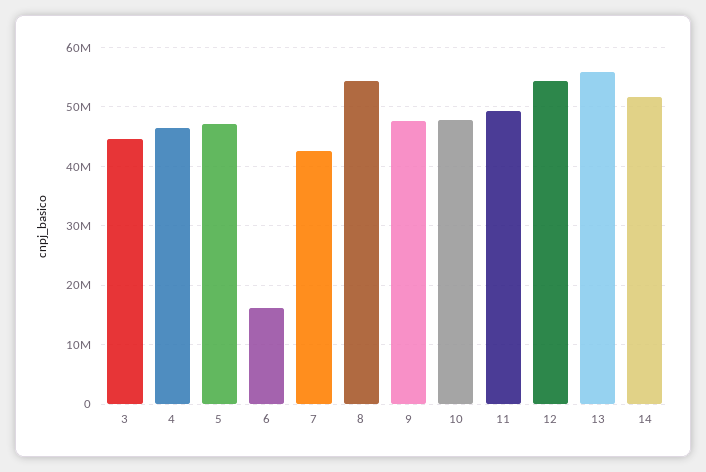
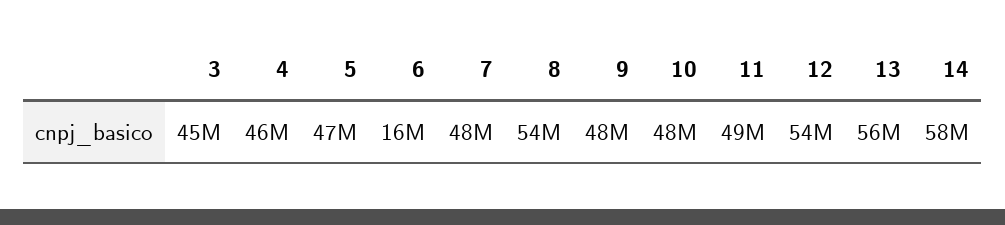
  {
    "3": 45000000,
    "4": 46000000,
    "5": 47000000,
    "6": 16000000,
-   "7": 42000000,
+   "7": 48000000,
    "8": 54000000,
    "9": 48000000,
    "10": 48000000,
    "11": 49000000,
    "12": 54000000,
    "13": 56000000,
-   "14": 52000000
+   "14": 58000000
  }

